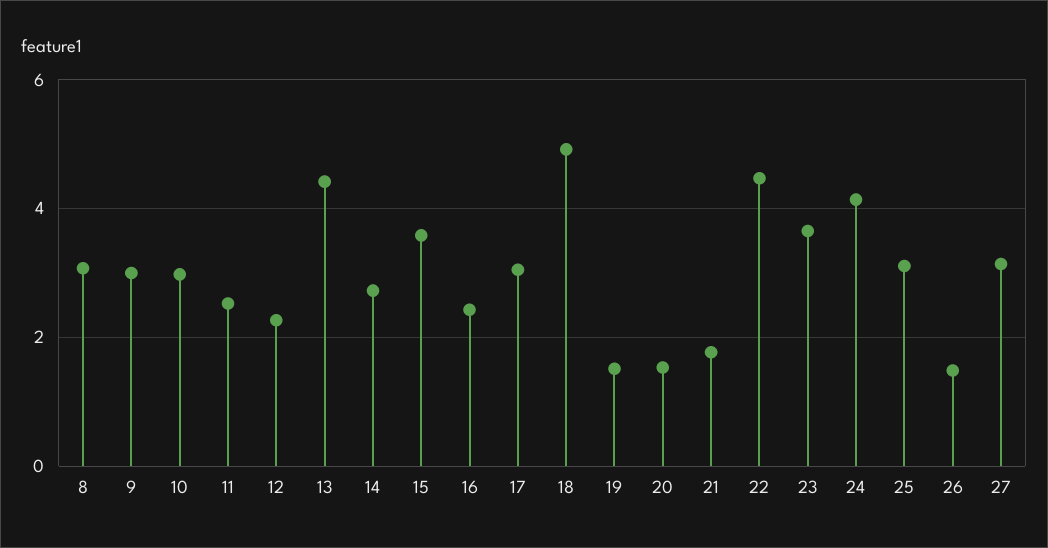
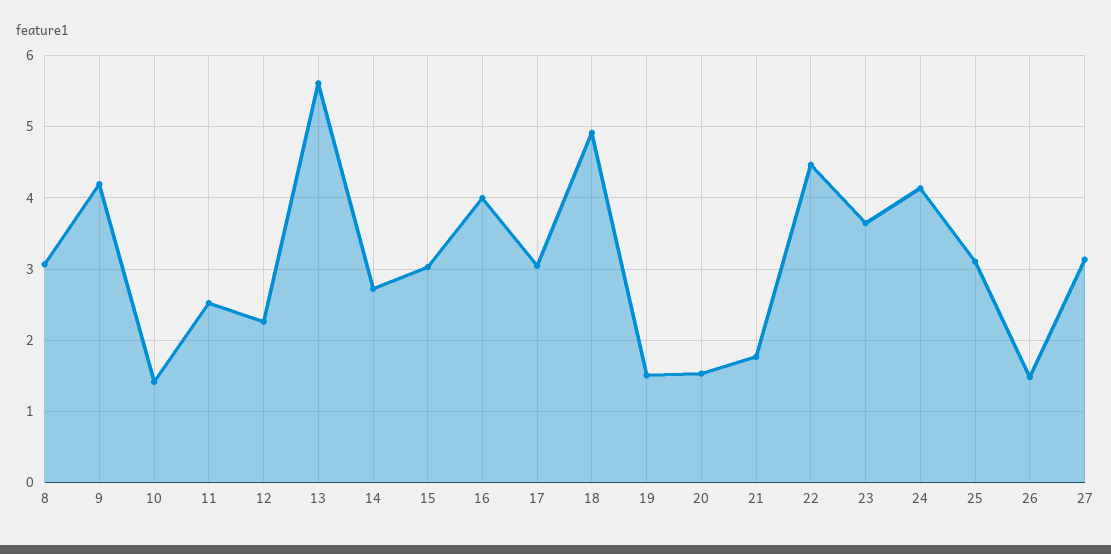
  {
    "8": 3.1,
-   "9": 3,
+   "9": 4.2,
-   "10": 3,
+   "10": 1.4,
    "11": 2.5,
    "12": 2.3,
-   "13": 4.4,
+   "13": 5.6,
    "14": 2.7,
-   "15": 3.6,
+   "15": 3,
-   "16": 2.4,
+   "16": 4,
    "17": 3,
    "18": 4.9,
    "19": 1.5,
    "20": 1.5,
    "21": 1.8,
    "22": 4.5,
    "23": 3.6,
    "24": 4.1,
    "25": 3.1,
    "26": 1.5,
    "27": 3.1
  }

